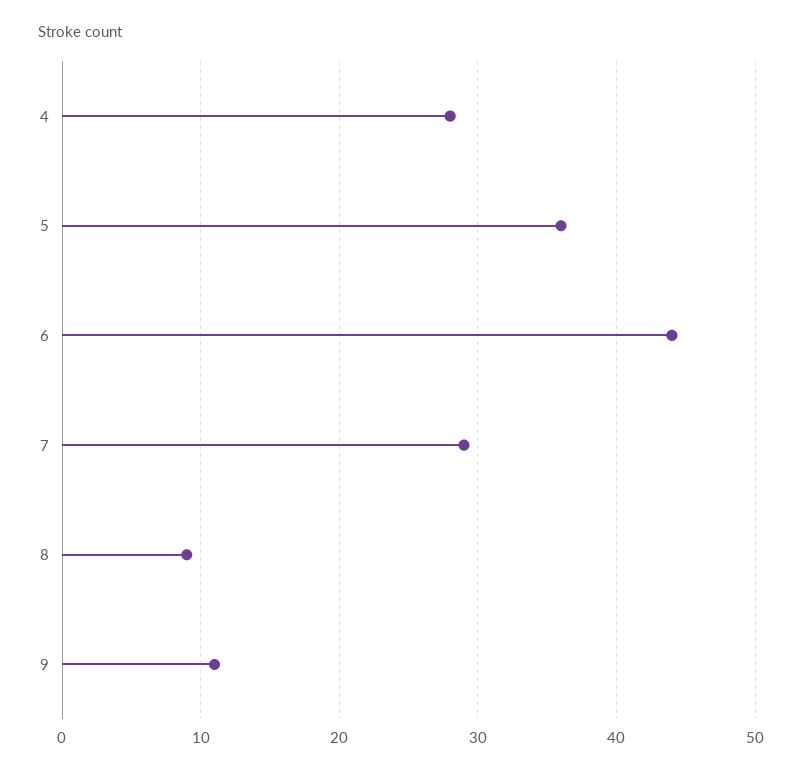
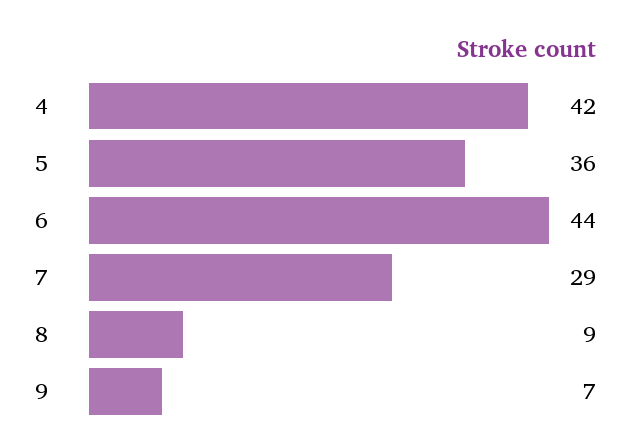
  {
-   "4": 28,
+   "4": 42,
    "5": 36,
    "6": 44,
    "7": 29,
    "8": 9,
-   "9": 11
+   "9": 7
  }

